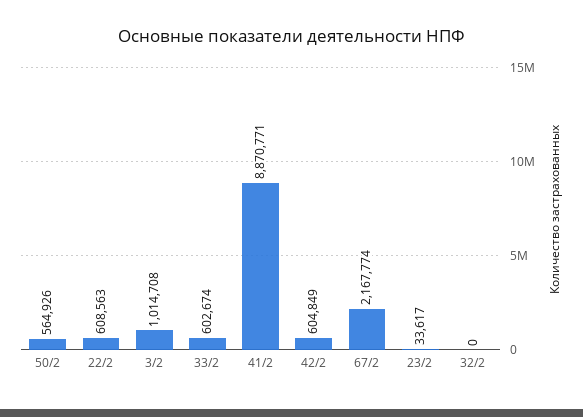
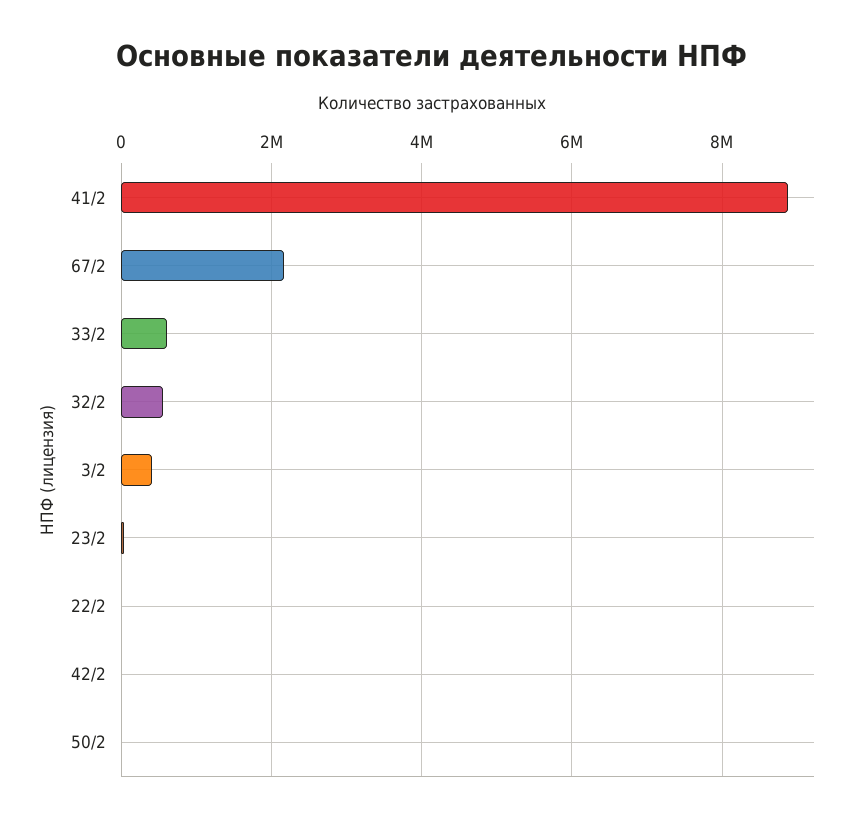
  {
-   "50/2": 564926,
+   "50/2": 0,
-   "22/2": 608563,
+   "22/2": 0,
-   "3/2": 1014708,
+   "3/2": 400000,
    "33/2": 602674,
    "41/2": 8870771,
-   "42/2": 604849,
+   "42/2": 0,
    "67/2": 2167774,
    "23/2": 33617,
-   "32/2": 0
+   "32/2": 600000
  }

